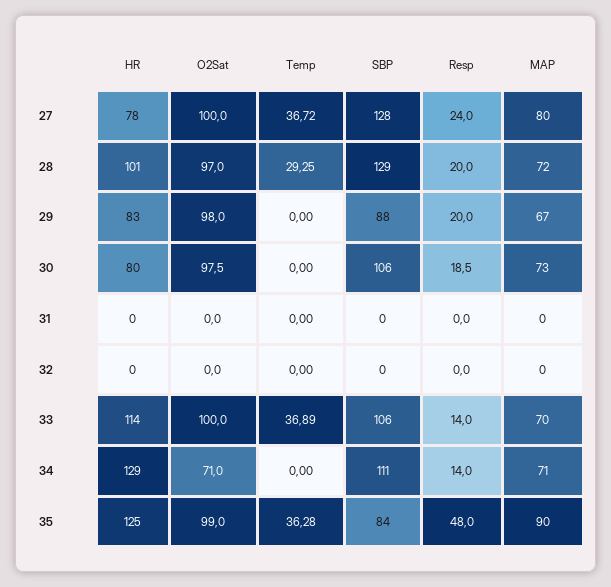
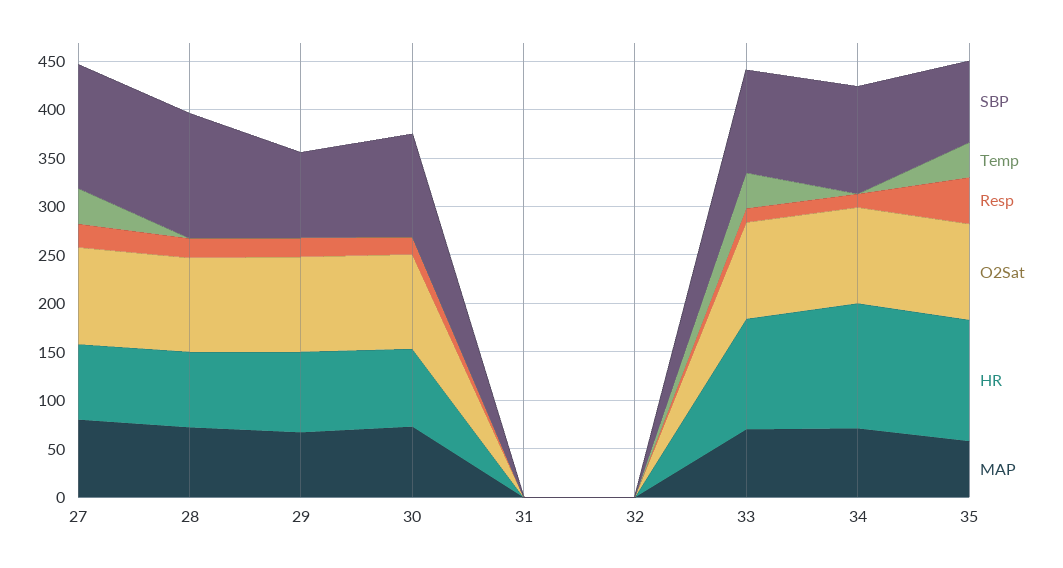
  {
    "HR": {
      "27": 78,
-     "28": 101,
+     "28": 80,
      "29": 83,
      "30": 80,
      "31": 0,
      "32": 0,
      "33": 114,
      "34": 129,
      "35": 125
    },
    "O2Sat": {
      "27": 100,
      "28": 97,
      "29": 98,
      "30": 97.5,
      "31": 0,
      "32": 0,
      "33": 100,
-     "34": 71,
+     "34": 100,
      "35": 99
    },
    "Temp": {
      "27": 36.72,
-     "28": 29.25,
+     "28": 0,
      "29": 0,
      "30": 0,
      "31": 0,
      "32": 0,
      "33": 36.89,
      "34": 0,
      "35": 36.28
    },
    "SBP": {
      "27": 128,
      "28": 129,
      "29": 88,
      "30": 106,
      "31": 0,
      "32": 0,
      "33": 106,
      "34": 111,
      "35": 84
    },
    "Resp": {
      "27": 24,
      "28": 20,
      "29": 20,
      "30": 18.5,
      "31": 0,
      "32": 0,
      "33": 14,
      "34": 14,
      "35": 48
    },
    "MAP": {
      "27": 80,
      "28": 72,
      "29": 67,
      "30": 73,
      "31": 0,
      "32": 0,
      "33": 70,
      "34": 71,
-     "35": 90
+     "35": 60
    }
  }

